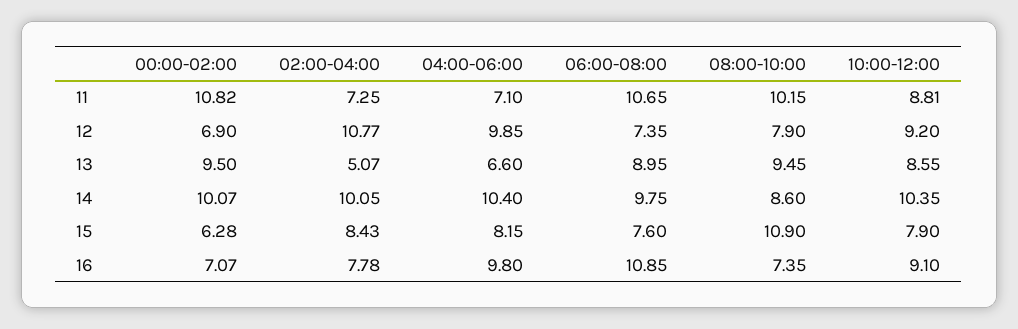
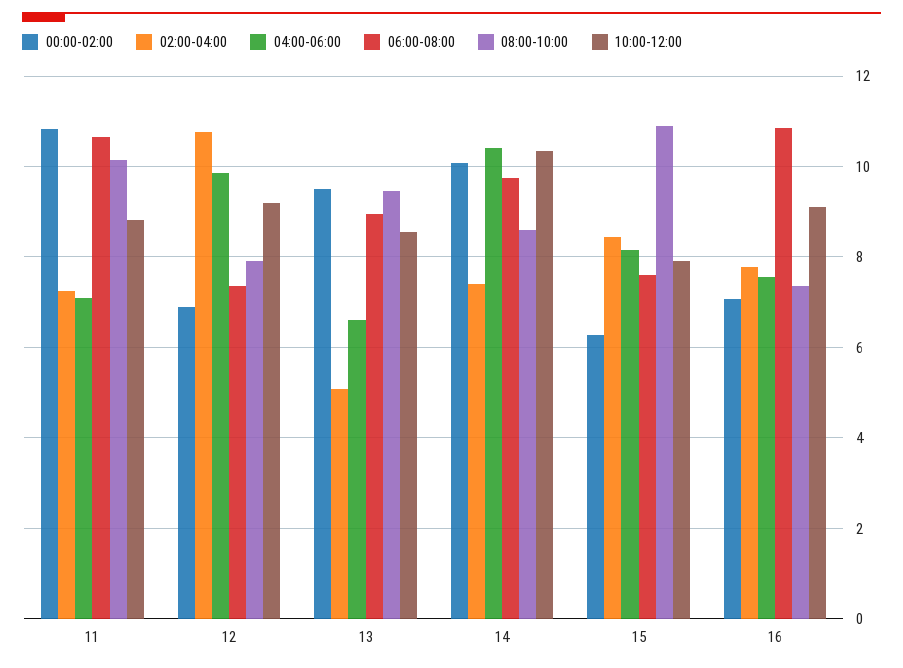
  {
    "00:00-02:00": {
      "11": 10.82,
      "12": 6.9,
      "13": 9.5,
      "14": 10.07,
      "15": 6.28,
      "16": 7.07
    },
    "02:00-04:00": {
      "11": 7.25,
      "12": 10.77,
      "13": 5.07,
-     "14": 10.05,
+     "14": 7.4,
      "15": 8.43,
      "16": 7.78
    },
    "04:00-06:00": {
      "11": 7.1,
      "12": 9.85,
      "13": 6.6,
      "14": 10.4,
      "15": 8.15,
-     "16": 9.8
+     "16": 7.6
    },
    "06:00-08:00": {
      "11": 10.65,
      "12": 7.35,
      "13": 8.95,
      "14": 9.75,
      "15": 7.6,
      "16": 10.85
    },
    "08:00-10:00": {
      "11": 10.15,
      "12": 7.9,
      "13": 9.45,
      "14": 8.6,
      "15": 10.9,
      "16": 7.35
    },
    "10:00-12:00": {
      "11": 8.81,
      "12": 9.2,
      "13": 8.55,
      "14": 10.35,
      "15": 7.9,
      "16": 9.1
    }
  }

